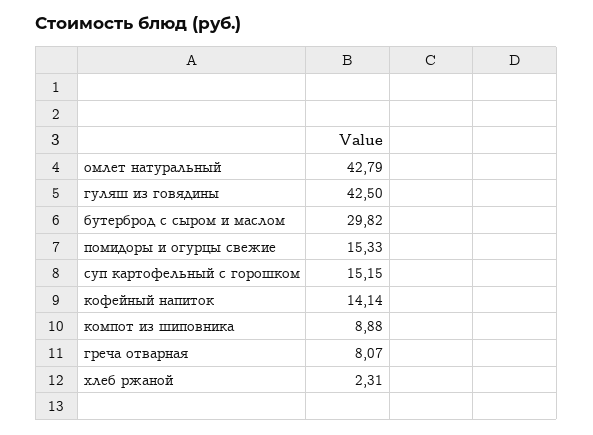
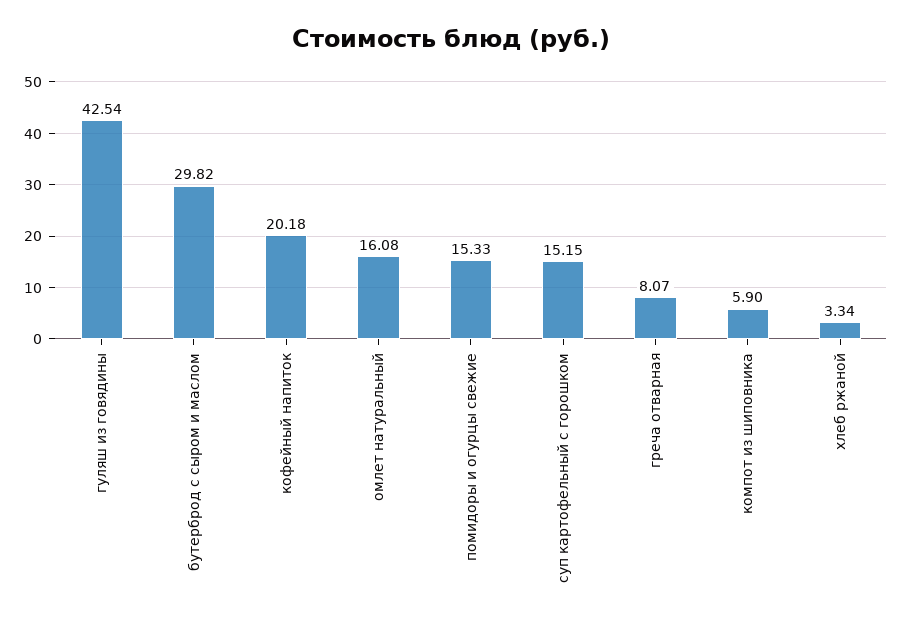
  {
-   "омлет натуральный": 42.79,
+   "омлет натуральный": 16.08,
-   "гуляш из говядины": 42.5,
+   "гуляш из говядины": 42.54,
    "бутерброд с сыром и маслом": 29.82,
    "помидоры и огурцы свежие": 15.33,
    "суп картофельный с горошком": 15.15,
-   "кофейный напиток": 14.14,
+   "кофейный напиток": 20.18,
-   "компот из шиповника": 8.88,
+   "компот из шиповника": 5.9,
    "греча отварная": 8.07,
-   "хлеб ржаной": 2.31
+   "хлеб ржаной": 3.34
  }

